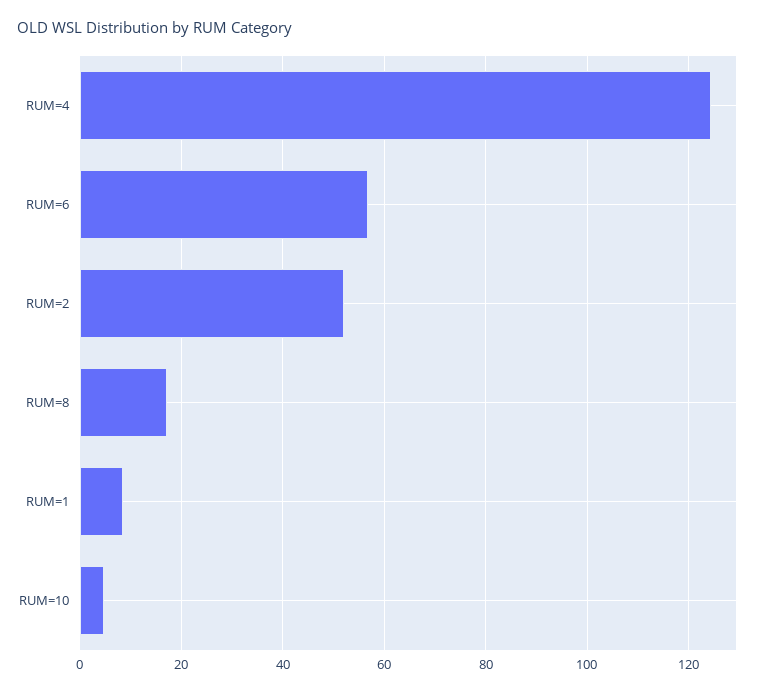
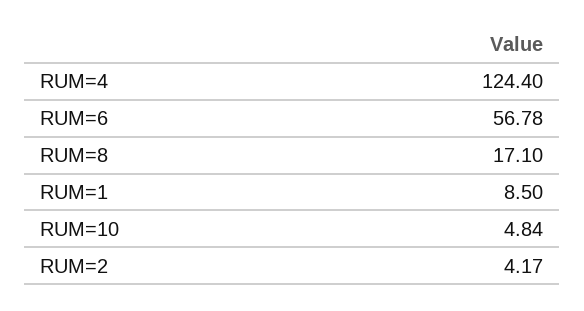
  {
    "RUM=4": 124.4,
    "RUM=6": 56.78,
-   "RUM=2": 52,
+   "RUM=2": 4.17,
    "RUM=8": 17.1,
    "RUM=1": 8.5,
    "RUM=10": 4.84
  }

